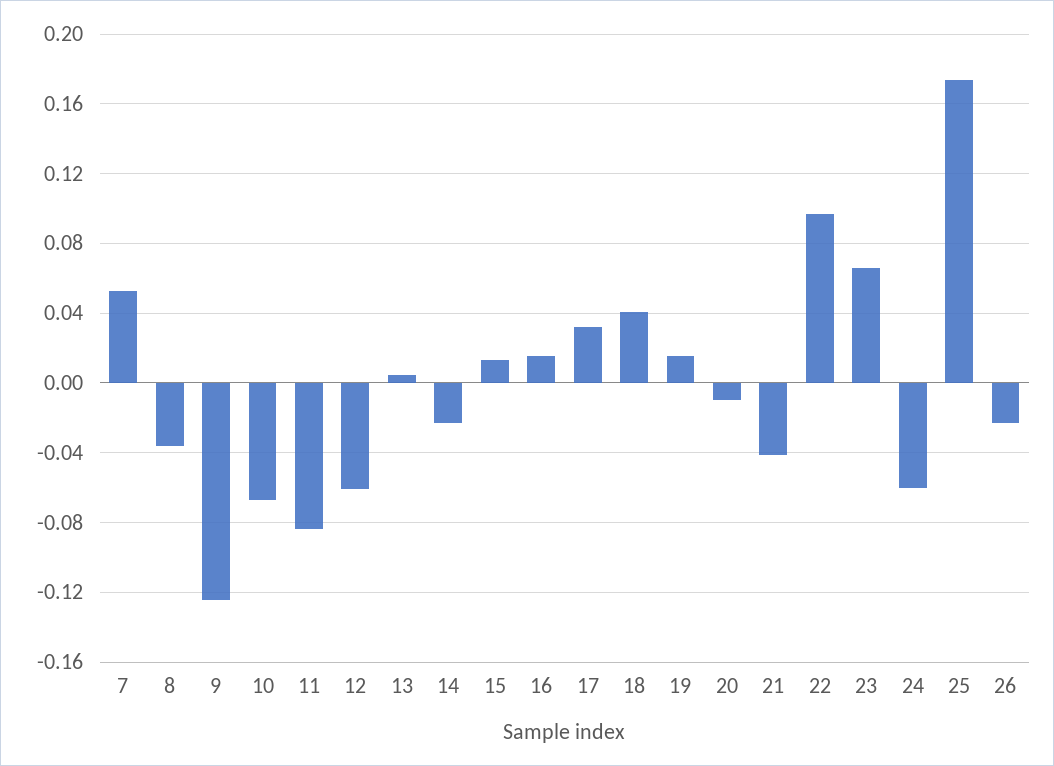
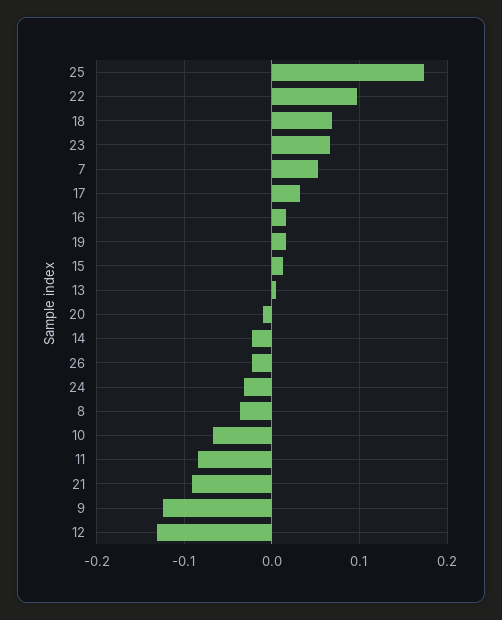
  {
    "7": 0.055,
    "8": -0.035,
    "9": -0.125,
    "10": -0.065,
    "11": -0.085,
-   "12": -0.06,
+   "12": -0.13,
    "13": 0.005,
    "14": -0.025,
    "15": 0.015,
    "16": 0.015,
    "17": 0.03,
-   "18": 0.04,
+   "18": 0.07,
    "19": 0.015,
    "20": -0.01,
-   "21": -0.04,
+   "21": -0.09,
    "22": 0.095,
    "23": 0.065,
-   "24": -0.06,
+   "24": -0.03,
    "25": 0.175,
    "26": -0.025
  }

